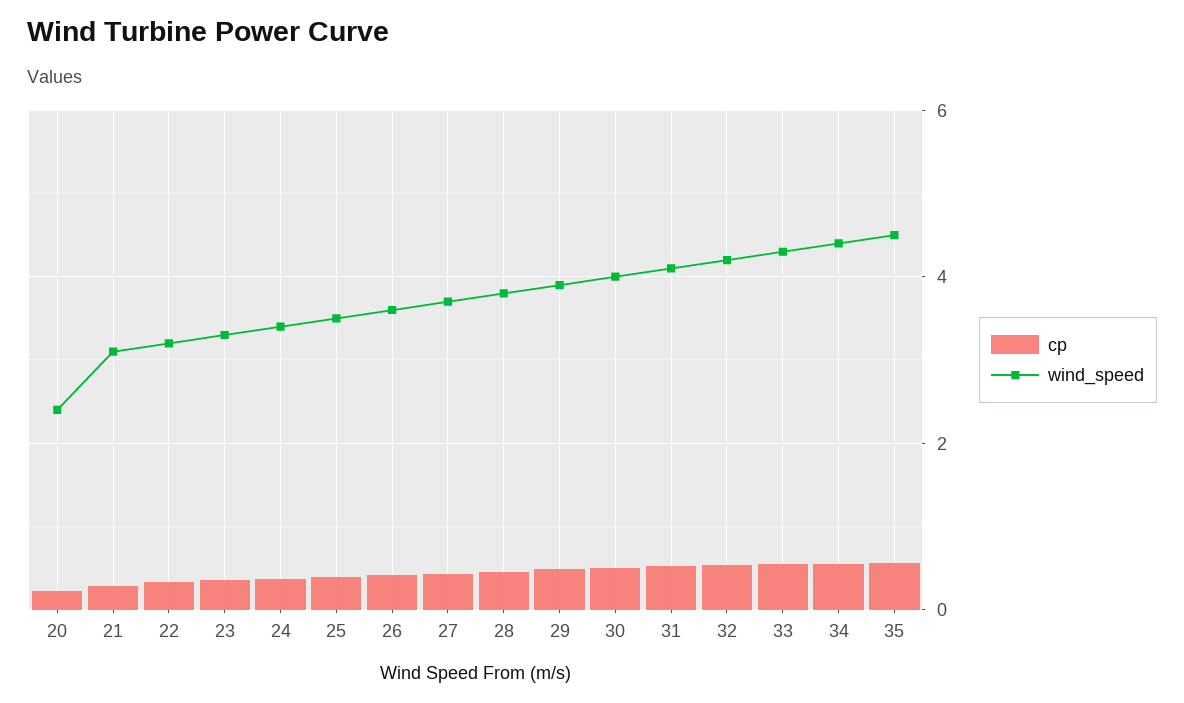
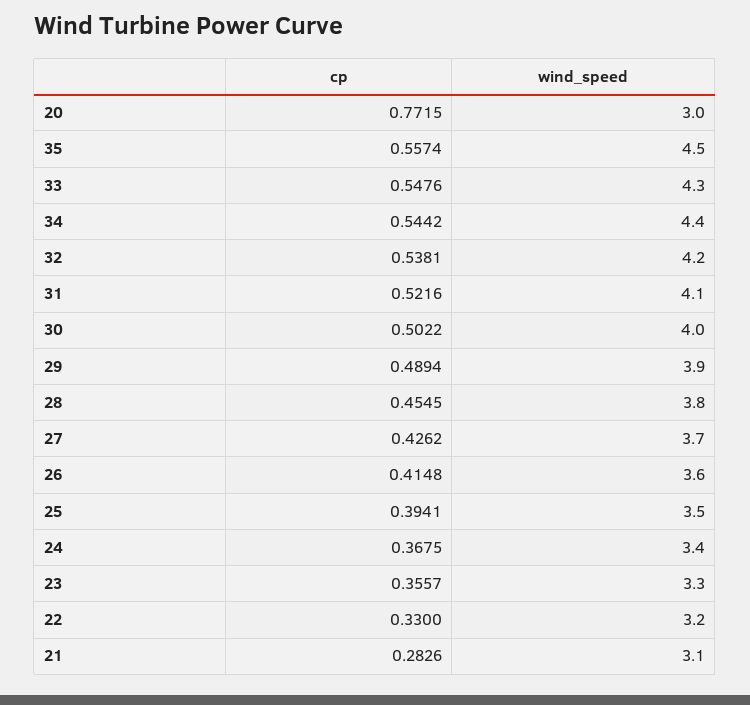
  {
    "cp": {
-     "20": 0.2,
+     "20": 0.7715,
      "21": 0.2826,
      "22": 0.33,
      "23": 0.3557,
      "24": 0.3675,
      "25": 0.3941,
      "26": 0.4148,
      "27": 0.4262,
      "28": 0.4545,
      "29": 0.4894,
      "30": 0.5022,
      "31": 0.5216,
      "32": 0.5381,
      "33": 0.5476,
      "34": 0.5442,
      "35": 0.5574
    },
    "wind_speed": {
-     "20": 2.4,
+     "20": 3,
      "21": 3.1,
      "22": 3.2,
      "23": 3.3,
      "24": 3.4,
      "25": 3.5,
      "26": 3.6,
      "27": 3.7,
      "28": 3.8,
      "29": 3.9,
      "30": 4,
      "31": 4.1,
      "32": 4.2,
      "33": 4.3,
      "34": 4.4,
      "35": 4.5
    }
  }

